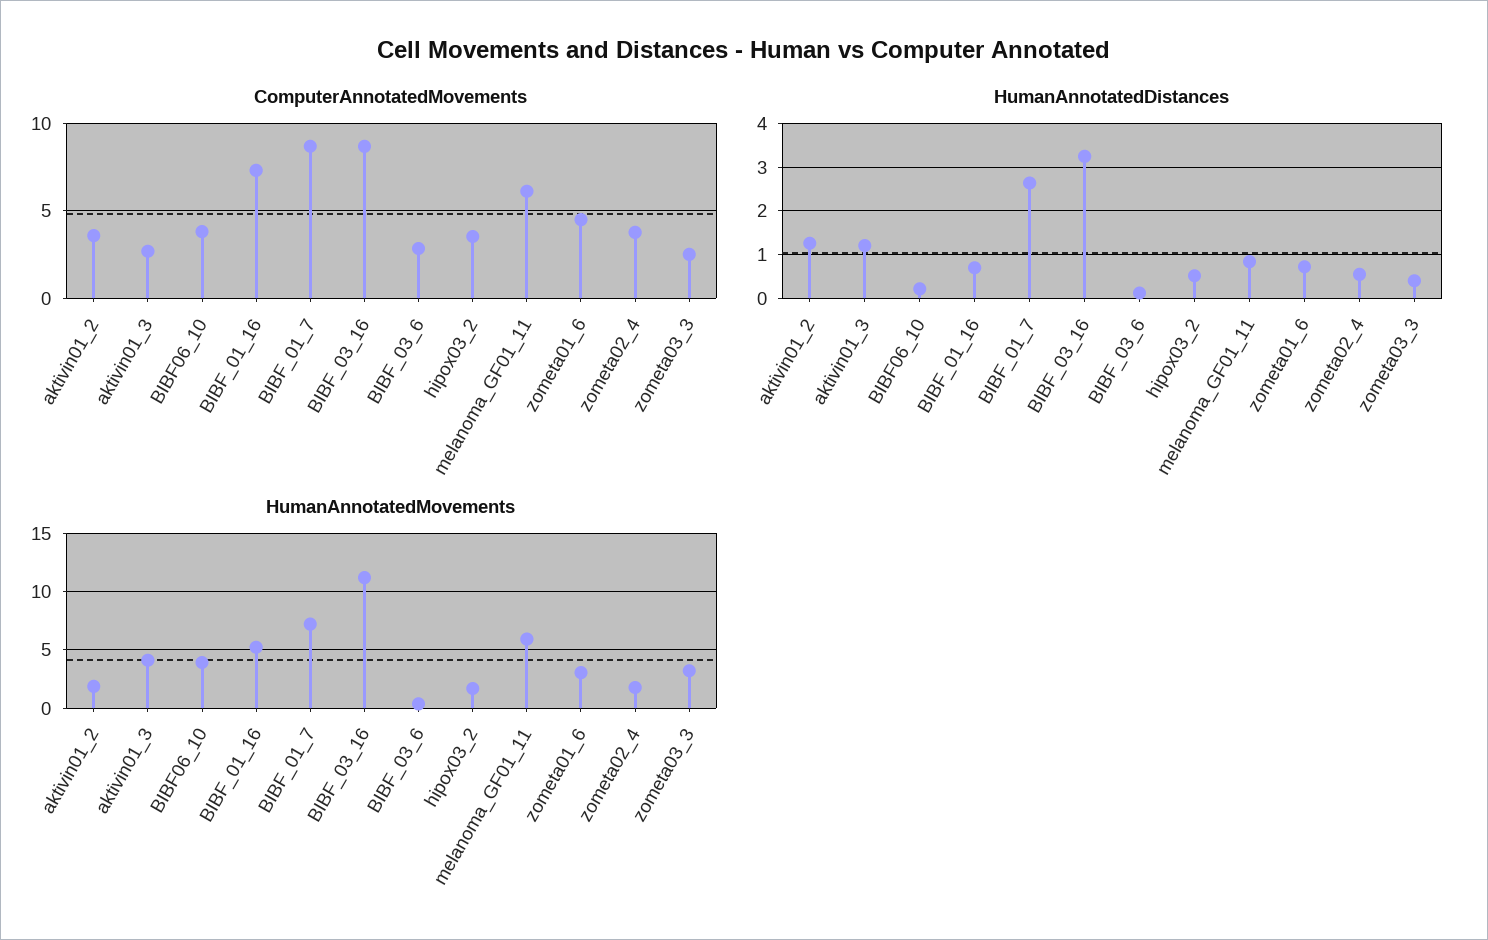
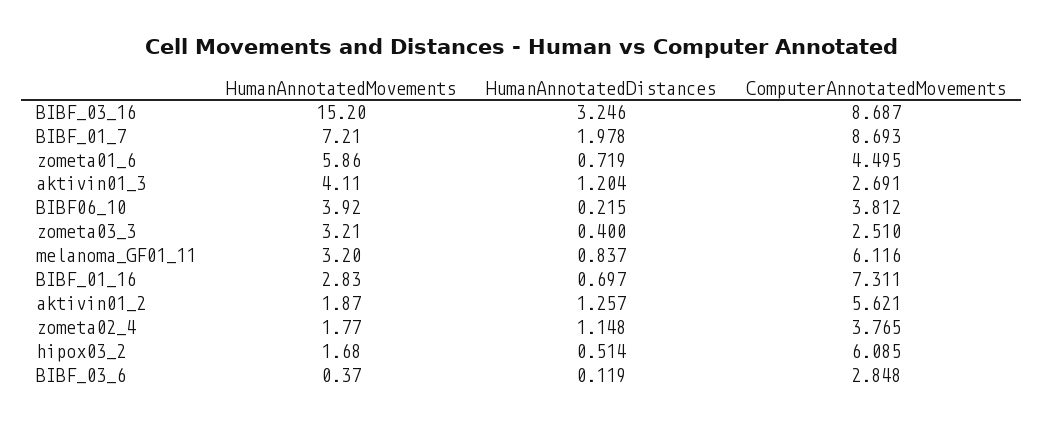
  {
    "ComputerAnnotatedMovements": {
-     "aktivin01_2": 3.5,
+     "aktivin01_2": 5.621,
      "aktivin01_3": 2.691,
      "BIBF06_10": 3.812,
      "BIBF_01_16": 7.311,
      "BIBF_01_7": 8.693,
      "BIBF_03_16": 8.687,
      "BIBF_03_6": 2.848,
-     "hipox03_2": 3.5,
+     "hipox03_2": 6.085,
      "melanoma_GF01_11": 6.116,
      "zometa01_6": 4.495,
      "zometa02_4": 3.765,
      "zometa03_3": 2.51
    },
    "HumanAnnotatedDistances": {
      "aktivin01_2": 1.257,
      "aktivin01_3": 1.204,
      "BIBF06_10": 0.215,
      "BIBF_01_16": 0.697,
-     "BIBF_01_7": 2.6,
+     "BIBF_01_7": 1.978,
      "BIBF_03_16": 3.246,
      "BIBF_03_6": 0.119,
      "hipox03_2": 0.514,
      "melanoma_GF01_11": 0.837,
      "zometa01_6": 0.719,
-     "zometa02_4": 0.6,
+     "zometa02_4": 1.148,
      "zometa03_3": 0.4
    },
    "HumanAnnotatedMovements": {
      "aktivin01_2": 1.87,
      "aktivin01_3": 4.11,
      "BIBF06_10": 3.92,
-     "BIBF_01_16": 5,
+     "BIBF_01_16": 2.83,
      "BIBF_01_7": 7.21,
-     "BIBF_03_16": 11,
+     "BIBF_03_16": 15.2,
      "BIBF_03_6": 0.37,
      "hipox03_2": 1.68,
-     "melanoma_GF01_11": 6,
+     "melanoma_GF01_11": 3.2,
-     "zometa01_6": 3,
+     "zometa01_6": 5.86,
      "zometa02_4": 1.77,
      "zometa03_3": 3.21
    }
  }

